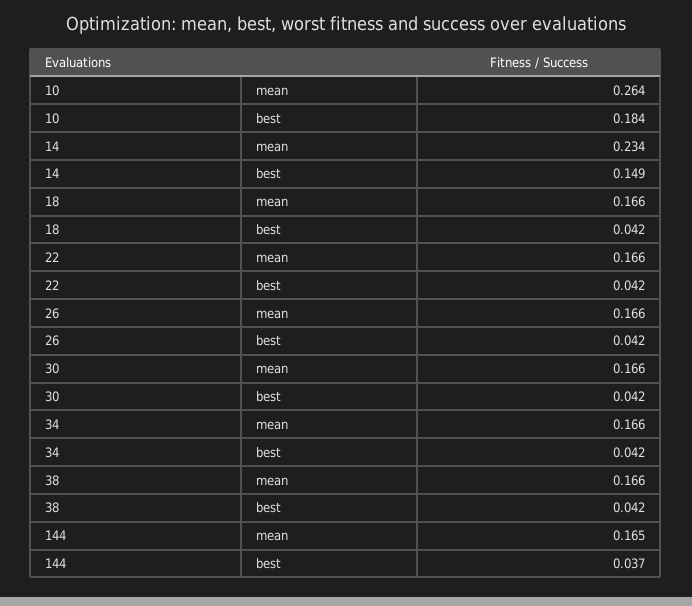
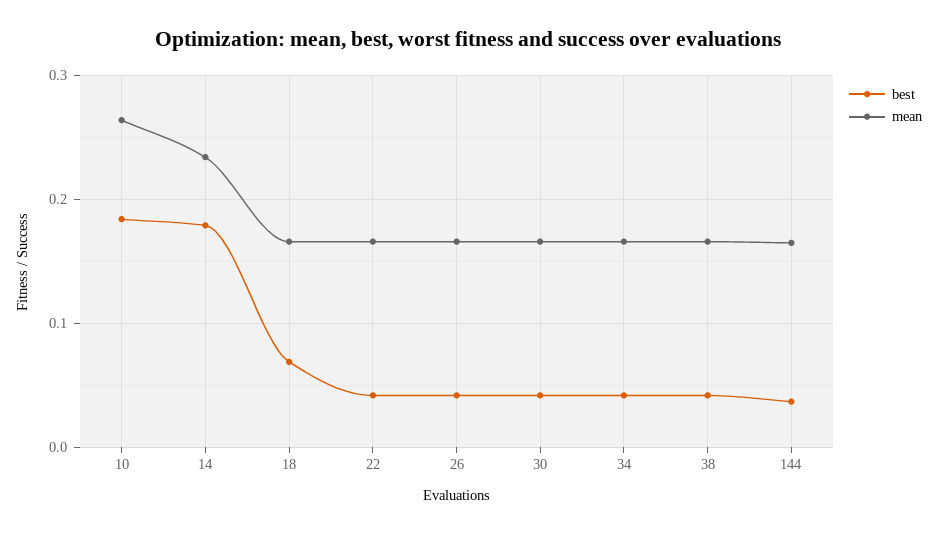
  {
    "mean": {
      "10": 0.264,
      "14": 0.234,
      "18": 0.166,
      "22": 0.166,
      "26": 0.166,
      "30": 0.166,
      "34": 0.166,
      "38": 0.166,
      "144": 0.165
    },
    "best": {
      "10": 0.184,
-     "14": 0.149,
+     "14": 0.18,
-     "18": 0.042,
+     "18": 0.07,
      "22": 0.042,
      "26": 0.042,
      "30": 0.042,
      "34": 0.042,
      "38": 0.042,
      "144": 0.037
    }
  }

